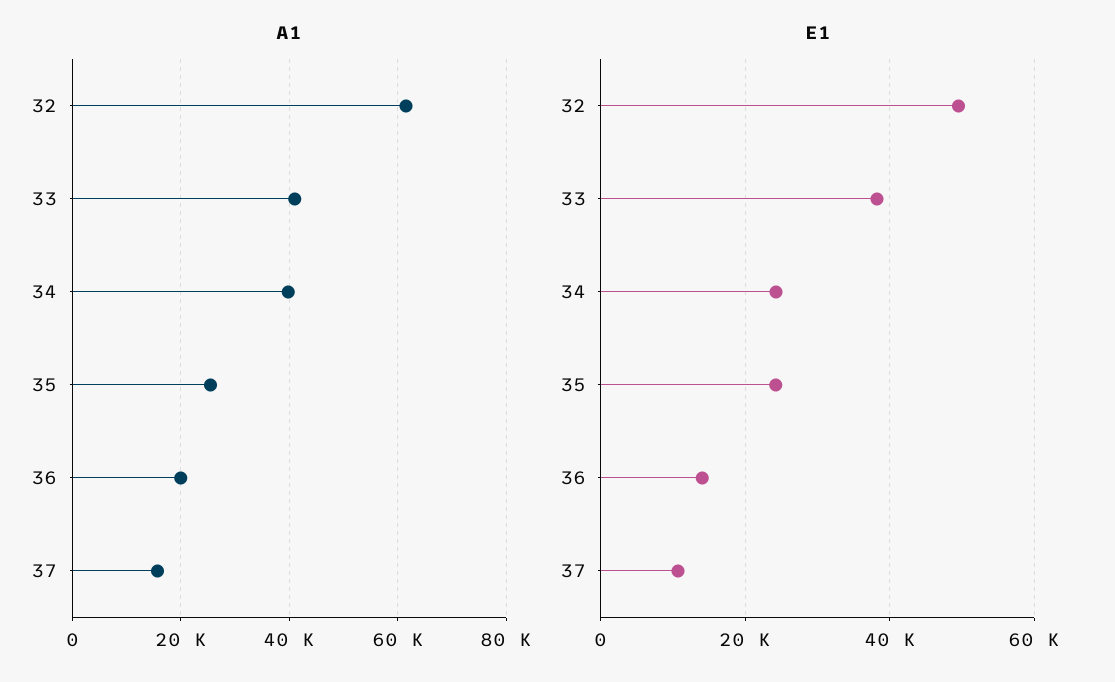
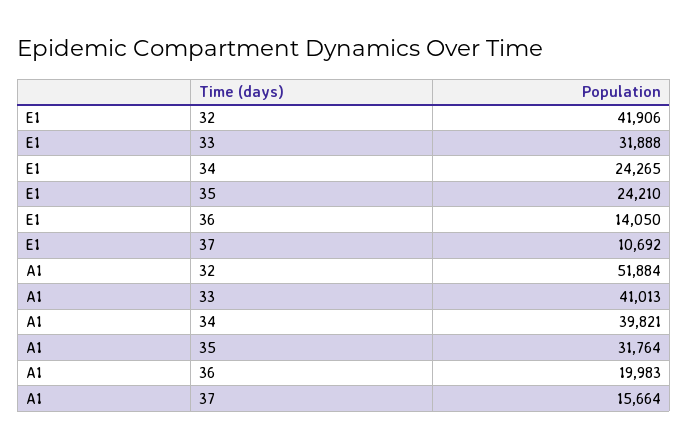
  {
    "A1": {
-     "32": 62000,
+     "32": 51884,
      "33": 41013,
      "34": 39821,
-     "35": 26000,
+     "35": 31764,
      "36": 19983,
      "37": 15664
    },
    "E1": {
-     "32": 50000,
+     "32": 41906,
-     "33": 38000,
+     "33": 31888,
      "34": 24265,
      "35": 24210,
      "36": 14050,
      "37": 10692
    }
  }

